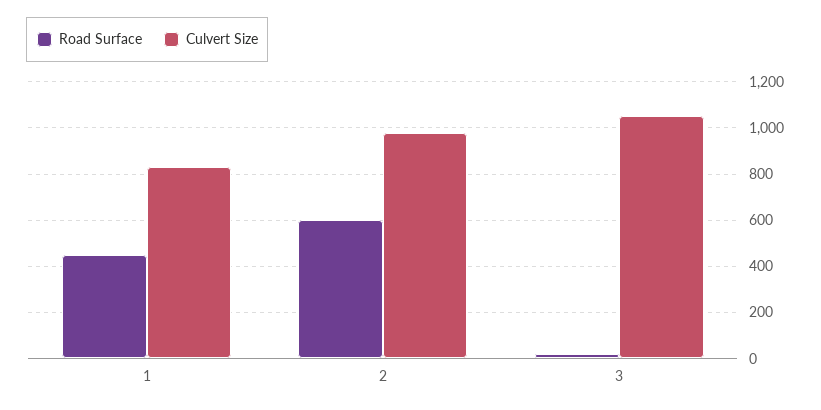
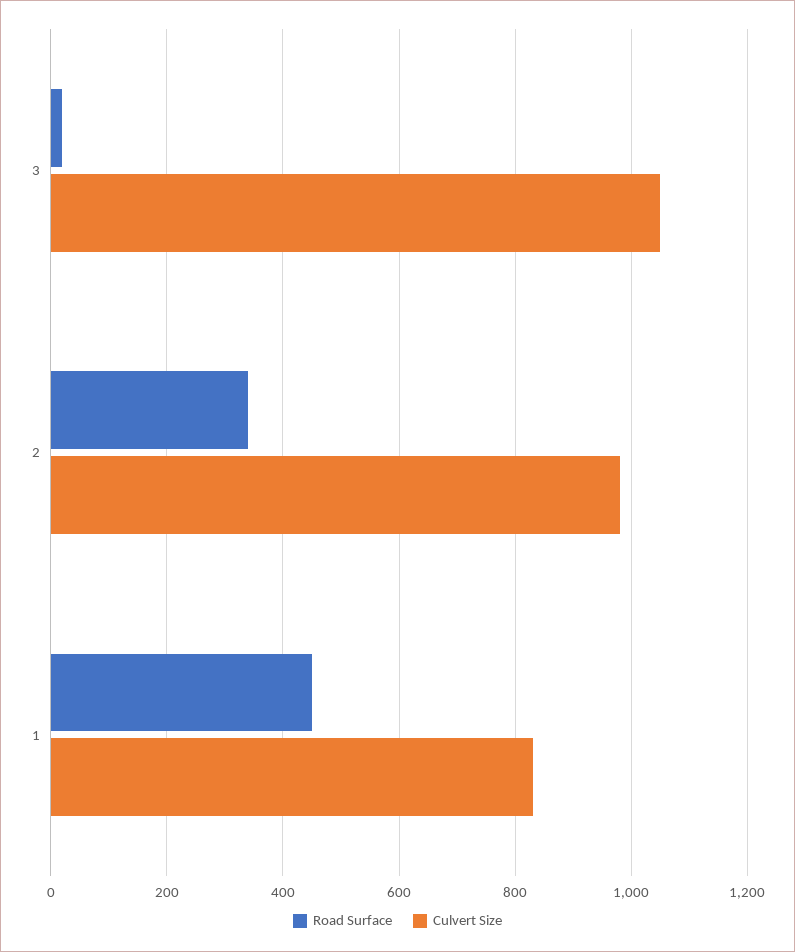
  {
    "Road Surface": {
      "1": 460,
-     "2": 600,
+     "2": 340,
      "3": 20
    },
    "Culvert Size": {
      "1": 840,
      "2": 980,
      "3": 1060
    }
  }

